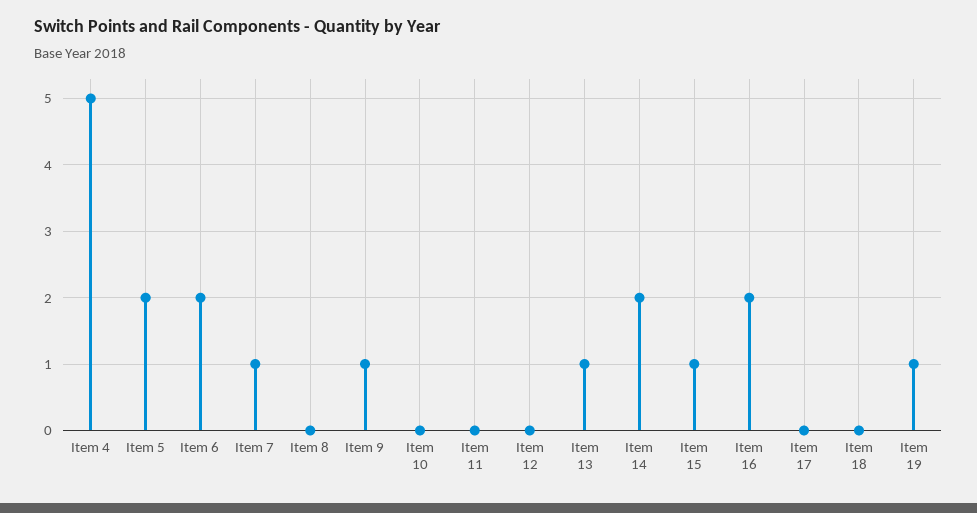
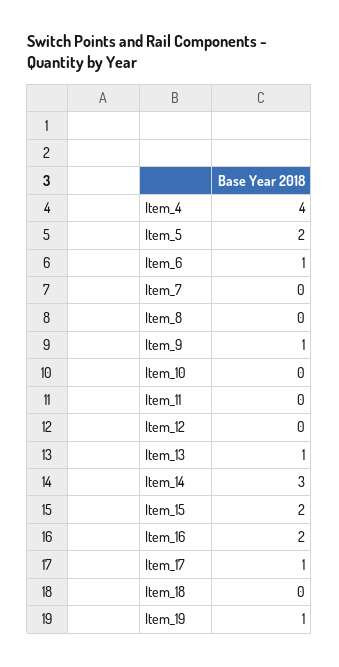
  {
-   "Item 4": 5,
+   "Item 4": 4,
    "Item 5": 2,
-   "Item 6": 2,
+   "Item 6": 1,
-   "Item 7": 1,
+   "Item 7": 0,
    "Item 8": 0,
    "Item 9": 1,
    "Item 10": 0,
    "Item 11": 0,
    "Item 12": 0,
    "Item 13": 1,
-   "Item 14": 2,
+   "Item 14": 3,
-   "Item 15": 1,
+   "Item 15": 2,
    "Item 16": 2,
-   "Item 17": 0,
+   "Item 17": 1,
    "Item 18": 0,
    "Item 19": 1
  }

